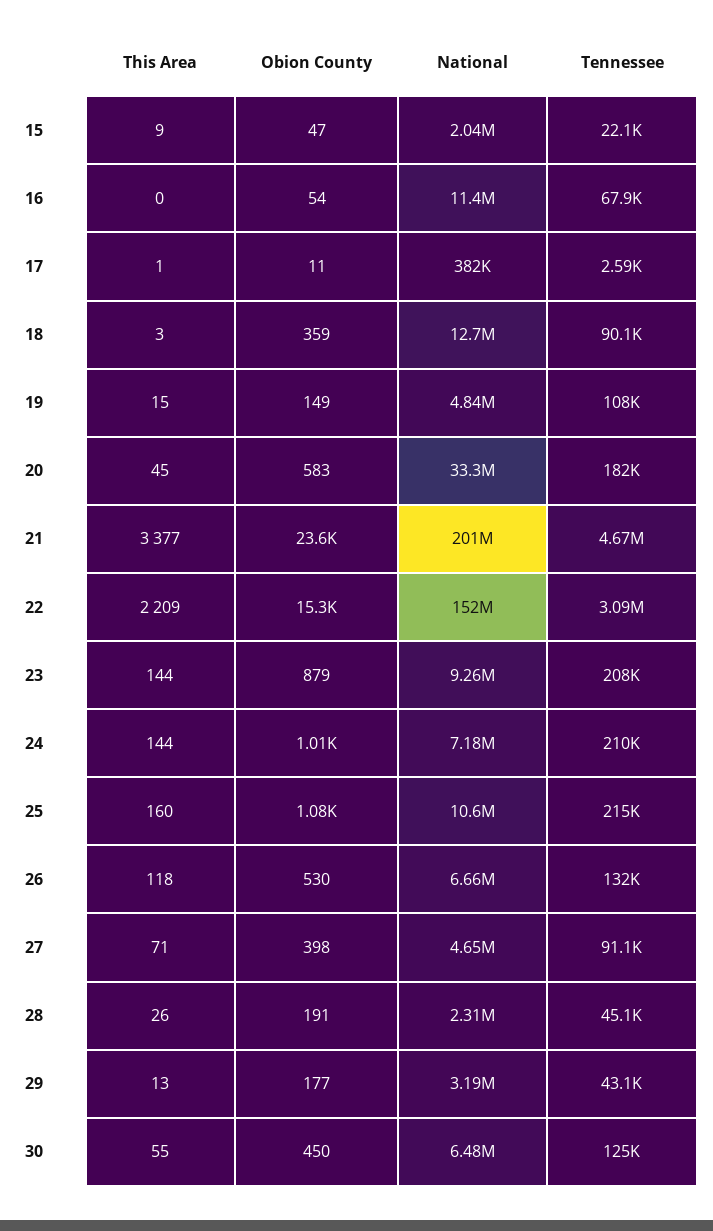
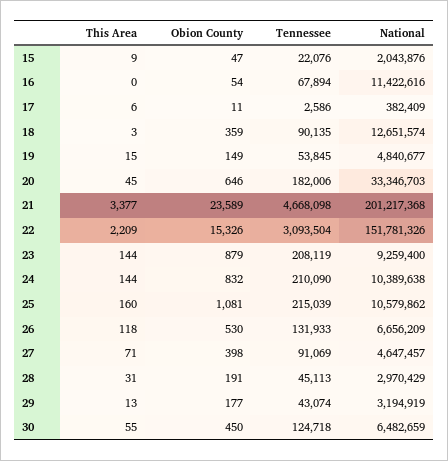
  {
    "This Area": {
      "15": 9,
      "16": 0,
-     "17": 1,
+     "17": 6,
      "18": 3,
      "19": 15,
      "20": 45,
      "21": 3377,
      "22": 2209,
      "23": 144,
      "24": 144,
      "25": 160,
      "26": 118,
      "27": 71,
-     "28": 26,
+     "28": 31,
      "29": 13,
      "30": 55
    },
    "Obion County": {
      "15": 47,
      "16": 54,
      "17": 11,
      "18": 359,
      "19": 149,
-     "20": 583,
+     "20": 646,
      "21": 23589,
      "22": 15326,
      "23": 879,
-     "24": 1010,
+     "24": 832,
      "25": 1081,
      "26": 530,
      "27": 398,
      "28": 191,
      "29": 177,
      "30": 450
    },
    "National": {
      "15": 2043876,
      "16": 11422616,
      "17": 382409,
      "18": 12651574,
      "19": 4840677,
      "20": 33346703,
      "21": 201217368,
      "22": 151781326,
      "23": 9259400,
-     "24": 7180000,
+     "24": 10389638,
      "25": 10579862,
      "26": 6656209,
      "27": 4647457,
-     "28": 2310000,
+     "28": 2970429,
      "29": 3194919,
      "30": 6482659
    },
    "Tennessee": {
      "15": 22076,
      "16": 67894,
      "17": 2586,
      "18": 90135,
-     "19": 108000,
+     "19": 53845,
      "20": 182006,
      "21": 4668098,
      "22": 3093504,
      "23": 208119,
      "24": 210090,
      "25": 215039,
      "26": 131933,
      "27": 91069,
      "28": 45113,
      "29": 43074,
      "30": 124718
    }
  }

